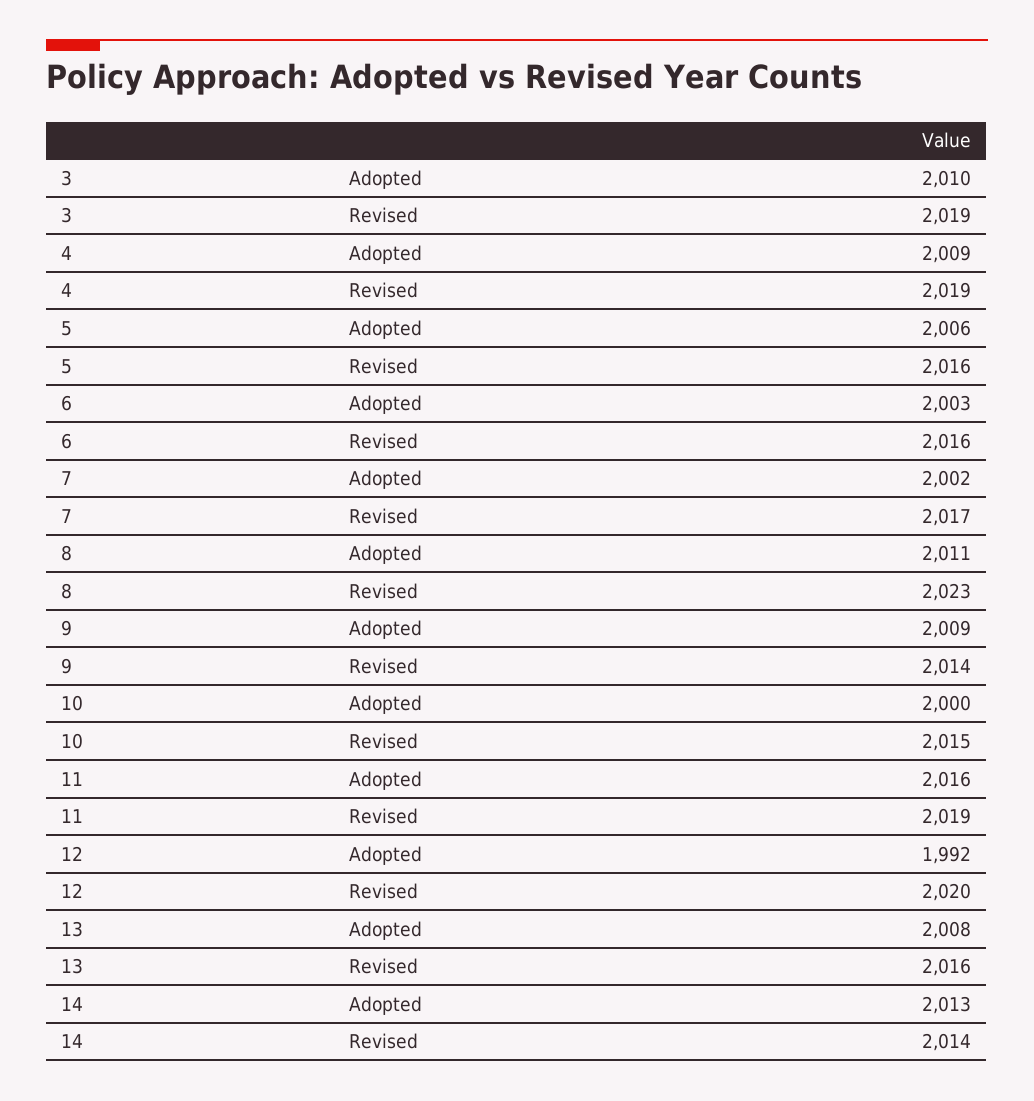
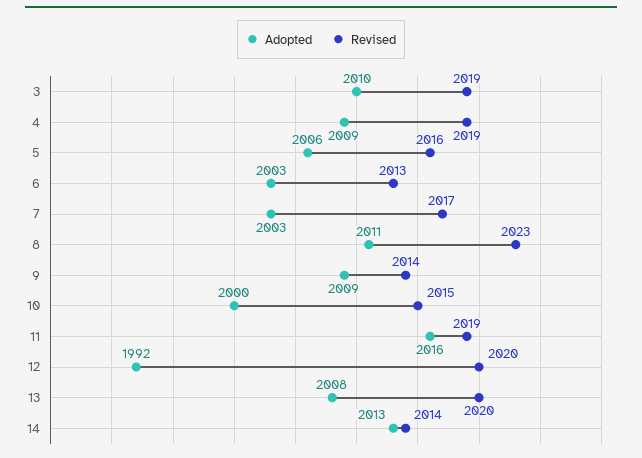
  {
    "Adopted": {
      "3": 2010,
      "4": 2009,
      "5": 2006,
      "6": 2003,
-     "7": 2002,
+     "7": 2003,
      "8": 2011,
      "9": 2009,
      "10": 2000,
      "11": 2016,
      "12": 1992,
      "13": 2008,
      "14": 2013
    },
    "Revised": {
      "3": 2019,
      "4": 2019,
      "5": 2016,
-     "6": 2016,
+     "6": 2013,
      "7": 2017,
      "8": 2023,
      "9": 2014,
      "10": 2015,
      "11": 2019,
      "12": 2020,
-     "13": 2016,
+     "13": 2020,
      "14": 2014
    }
  }

